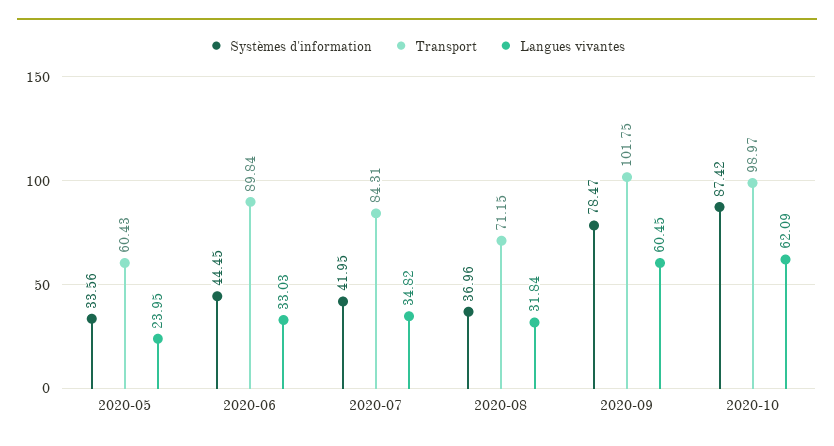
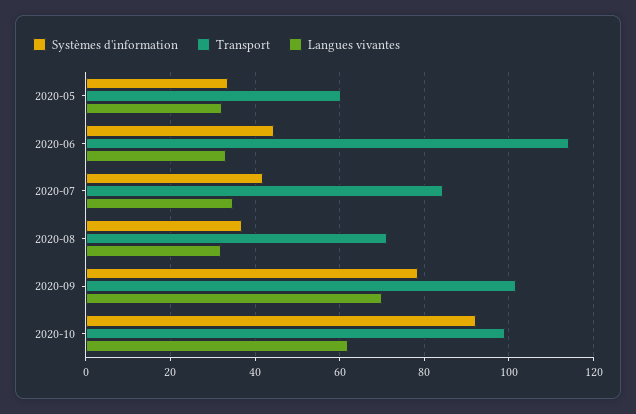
  {
    "Systèmes d'information": {
      "2020-05": 33.56,
      "2020-06": 44.45,
      "2020-07": 41.95,
      "2020-08": 36.96,
      "2020-09": 78.47,
-     "2020-10": 87.42
+     "2020-10": 92
    },
    "Transport": {
      "2020-05": 60.43,
-     "2020-06": 89.84,
+     "2020-06": 114,
      "2020-07": 84.31,
      "2020-08": 71.15,
      "2020-09": 101.75,
      "2020-10": 98.97
    },
    "Langues vivantes": {
-     "2020-05": 23.95,
+     "2020-05": 32,
      "2020-06": 33.03,
      "2020-07": 34.82,
      "2020-08": 31.84,
-     "2020-09": 60.45,
+     "2020-09": 70,
      "2020-10": 62.09
    }
  }

